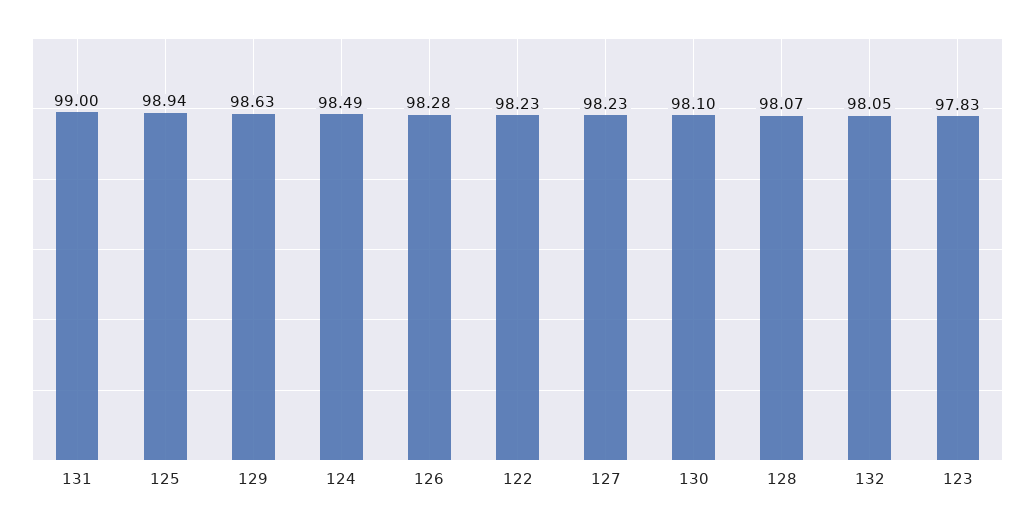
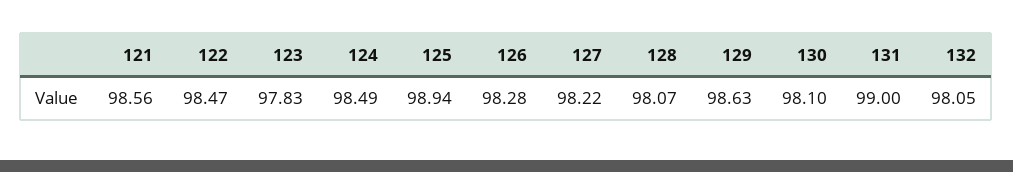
  {
    "131": 99,
    "125": 98.94,
    "129": 98.63,
    "124": 98.49,
    "126": 98.28,
-   "122": 98.23,
+   "122": 98.47,
-   "127": 98.23,
+   "127": 98.22,
    "130": 98.1,
    "128": 98.07,
    "132": 98.05,
-   "123": 97.83
+   "123": 97.83,
+   "121": 98.56
  }

